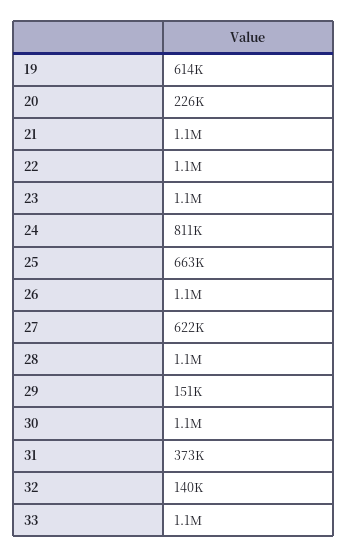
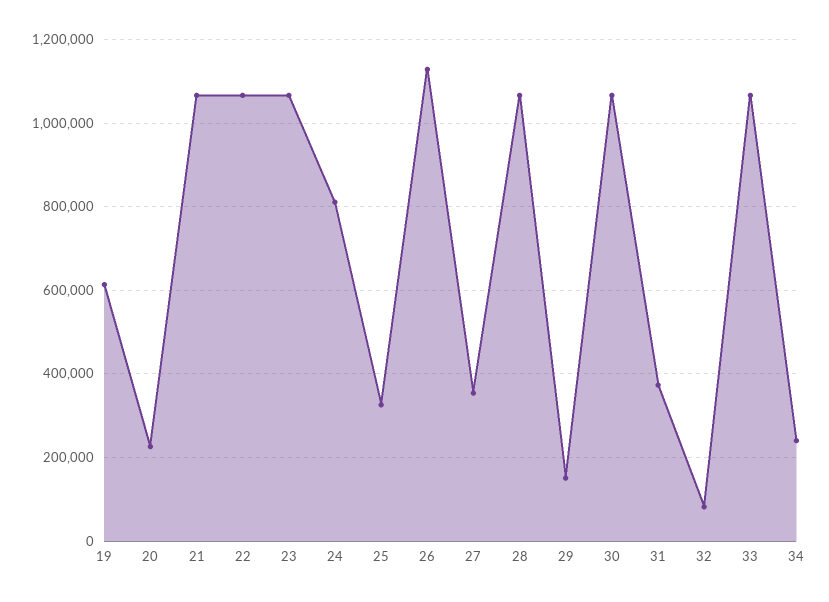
  {
    "19": 614000,
    "20": 226000,
    "21": 1100000,
    "22": 1100000,
    "23": 1100000,
    "24": 811000,
-   "25": 663000,
+   "25": 320000,
    "26": 1100000,
-   "27": 622000,
+   "27": 360000,
    "28": 1100000,
    "29": 151000,
    "30": 1100000,
    "31": 373000,
-   "32": 140000,
+   "32": 80000,
-   "33": 1100000
+   "33": 1100000,
+   "34": 240000
  }

